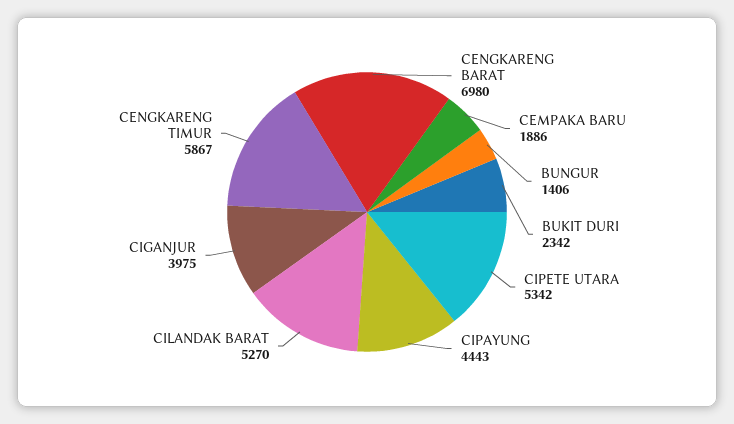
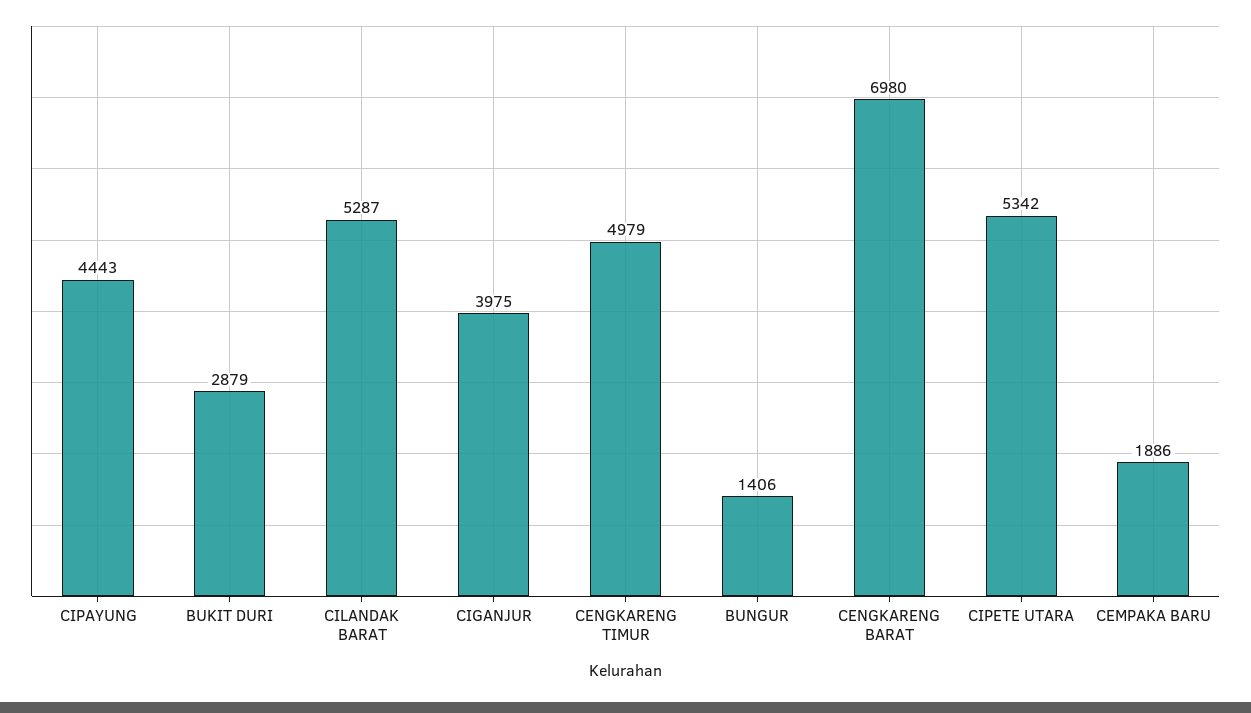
  {
    "CENGKARENG BARAT": 6980,
    "CEMPAKA BARU": 1886,
    "BUNGUR": 1406,
-   "BUKIT DURI": 2342,
+   "BUKIT DURI": 2879,
    "CIPETE UTARA": 5342,
    "CIPAYUNG": 4443,
-   "CILANDAK BARAT": 5270,
+   "CILANDAK BARAT": 5287,
    "CIGANJUR": 3975,
-   "CENGKARENG TIMUR": 5867
+   "CENGKARENG TIMUR": 4979
  }

